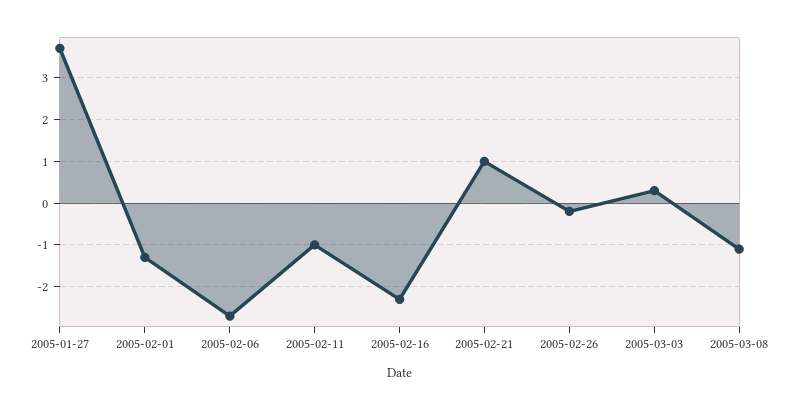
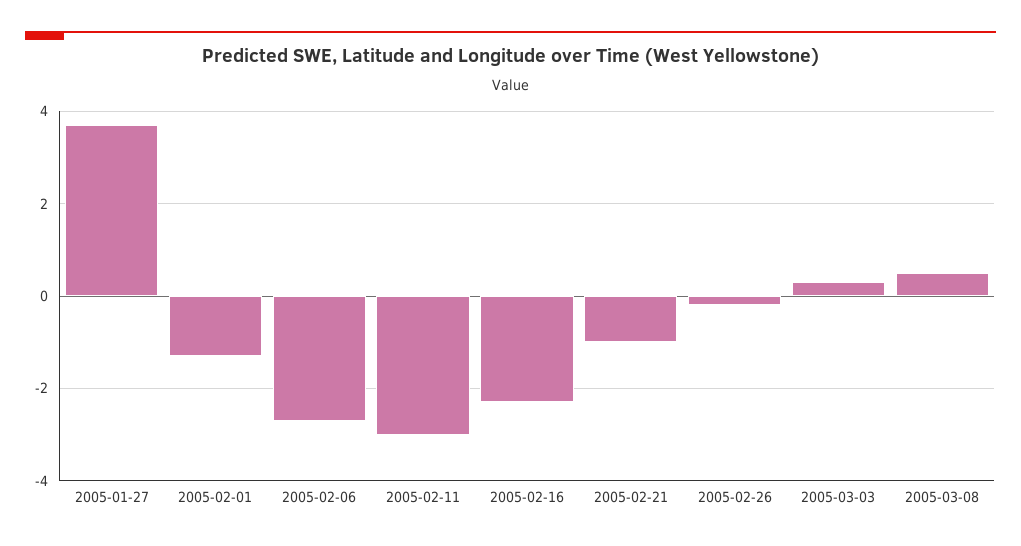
  {
    "2005-01-27": 3.5,
    "2005-02-01": -1.5,
    "2005-02-06": -2.5,
-   "2005-02-11": -1,
+   "2005-02-11": -3,
    "2005-02-16": -2.5,
-   "2005-02-21": 1,
+   "2005-02-21": -1,
    "2005-02-26": 0,
    "2005-03-03": 0.5,
-   "2005-03-08": -1
+   "2005-03-08": 0.5
  }

